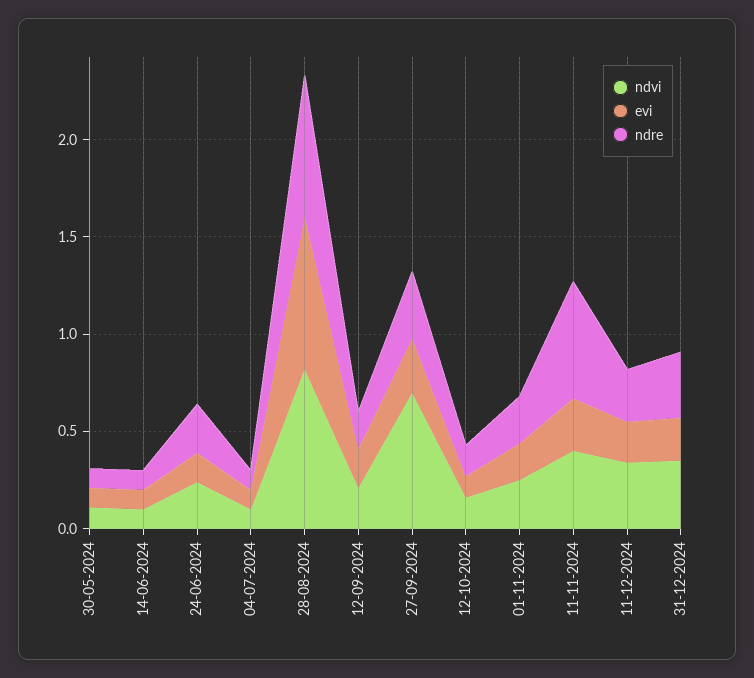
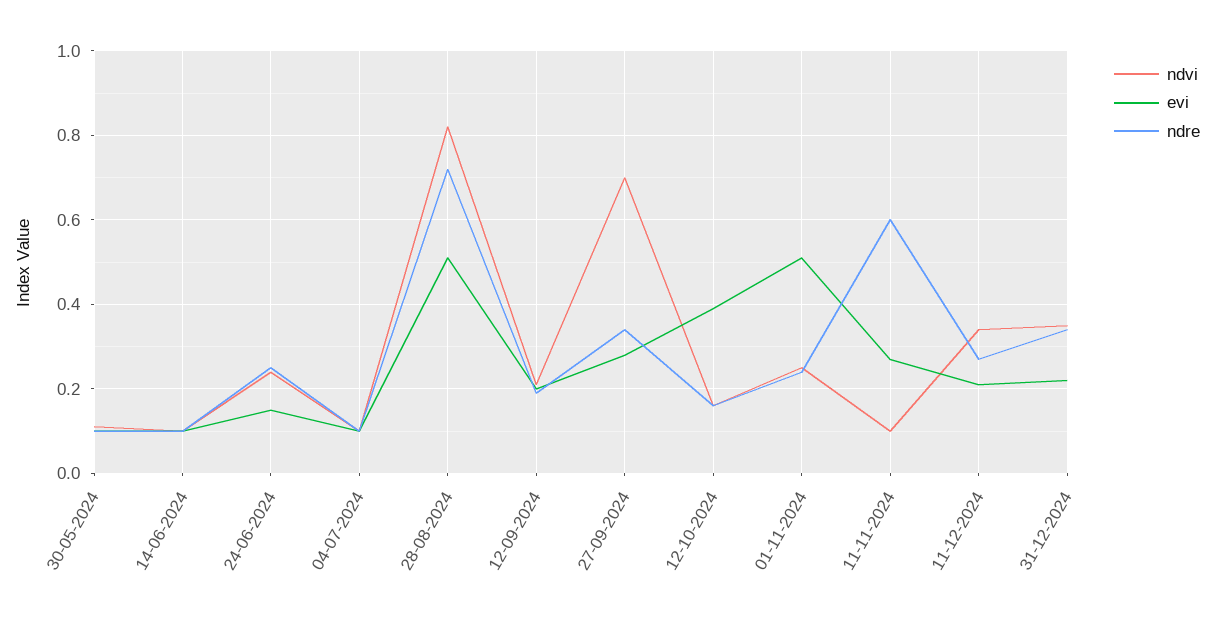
  {
    "ndvi": {
      "30-05-2024": 0.1,
      "14-06-2024": 0.1,
      "24-06-2024": 0.25,
      "04-07-2024": 0.1,
      "28-08-2024": 0.8,
      "12-09-2024": 0.2,
      "27-09-2024": 0.7,
      "12-10-2024": 0.15,
      "01-11-2024": 0.25,
-     "11-11-2024": 0.4,
+     "11-11-2024": 0.1,
      "11-12-2024": 0.35,
      "31-12-2024": 0.35
    },
    "evi": {
      "30-05-2024": 0.1,
      "14-06-2024": 0.1,
      "24-06-2024": 0.15,
      "04-07-2024": 0.1,
-     "28-08-2024": 0.8,
+     "28-08-2024": 0.5,
      "12-09-2024": 0.2,
      "27-09-2024": 0.3,
-     "12-10-2024": 0.1,
+     "12-10-2024": 0.4,
-     "01-11-2024": 0.2,
+     "01-11-2024": 0.5,
      "11-11-2024": 0.25,
      "11-12-2024": 0.2,
      "31-12-2024": 0.2
    },
    "ndre": {
      "30-05-2024": 0.1,
      "14-06-2024": 0.1,
      "24-06-2024": 0.25,
      "04-07-2024": 0.1,
      "28-08-2024": 0.7,
      "12-09-2024": 0.2,
      "27-09-2024": 0.35,
      "12-10-2024": 0.15,
      "01-11-2024": 0.25,
      "11-11-2024": 0.6,
      "11-12-2024": 0.25,
      "31-12-2024": 0.35
    }
  }

